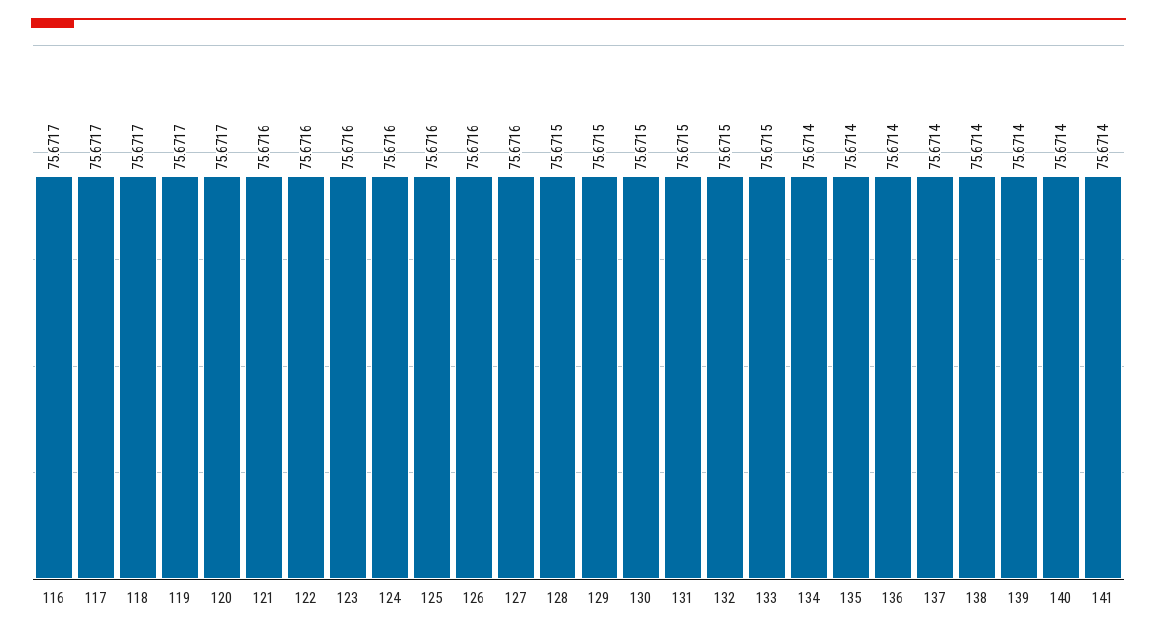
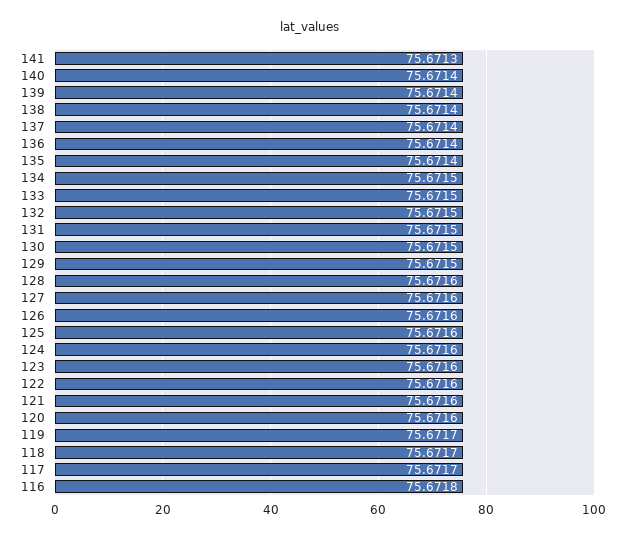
  {
-   "116": 75.6717,
+   "116": 75.6718,
    "117": 75.6717,
    "118": 75.6717,
    "119": 75.6717,
-   "120": 75.6717,
+   "120": 75.6716,
    "121": 75.6716,
    "122": 75.6716,
    "123": 75.6716,
    "124": 75.6716,
    "125": 75.6716,
    "126": 75.6716,
    "127": 75.6716,
-   "128": 75.6715,
+   "128": 75.6716,
    "129": 75.6715,
    "130": 75.6715,
    "131": 75.6715,
    "132": 75.6715,
    "133": 75.6715,
-   "134": 75.6714,
+   "134": 75.6715,
    "135": 75.6714,
    "136": 75.6714,
    "137": 75.6714,
    "138": 75.6714,
    "139": 75.6714,
    "140": 75.6714,
-   "141": 75.6714
+   "141": 75.6713
  }

